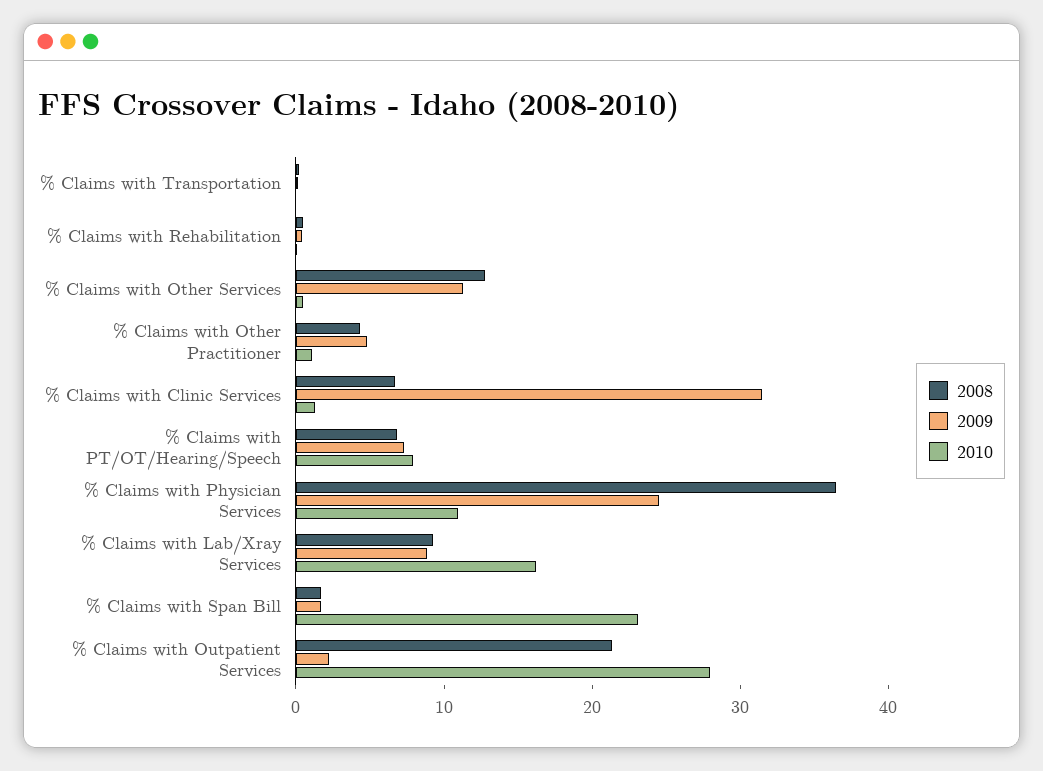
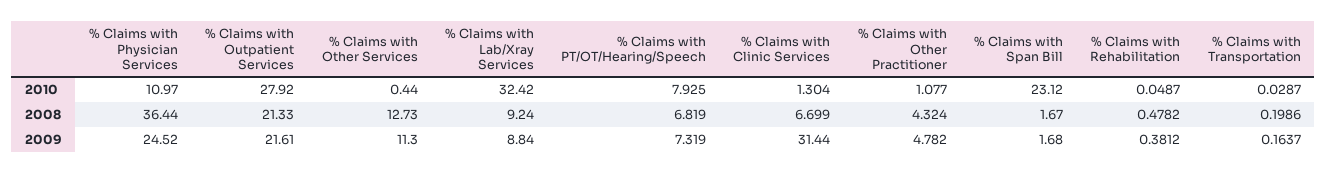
  {
    "2008": {
      "% Claims with Transportation": 0.1986,
      "% Claims with Rehabilitation": 0.4782,
      "% Claims with Other Services": 12.73,
      "% Claims with Other Practitioner": 4.324,
      "% Claims with Clinic Services": 6.699,
      "% Claims with PT/OT/Hearing/Speech": 6.819,
      "% Claims with Physician Services": 36.44,
      "% Claims with Lab/Xray Services": 9.24,
      "% Claims with Span Bill": 1.67,
      "% Claims with Outpatient Services": 21.33
    },
    "2009": {
      "% Claims with Transportation": 0.1637,
      "% Claims with Rehabilitation": 0.3812,
      "% Claims with Other Services": 11.3,
      "% Claims with Other Practitioner": 4.782,
      "% Claims with Clinic Services": 31.44,
      "% Claims with PT/OT/Hearing/Speech": 7.319,
      "% Claims with Physician Services": 24.52,
      "% Claims with Lab/Xray Services": 8.84,
      "% Claims with Span Bill": 1.68,
-     "% Claims with Outpatient Services": 2
+     "% Claims with Outpatient Services": 21.61
    },
    "2010": {
      "% Claims with Transportation": 0.0287,
      "% Claims with Rehabilitation": 0.0487,
      "% Claims with Other Services": 0.44,
      "% Claims with Other Practitioner": 1.077,
      "% Claims with Clinic Services": 1.304,
      "% Claims with PT/OT/Hearing/Speech": 7.925,
      "% Claims with Physician Services": 10.97,
-     "% Claims with Lab/Xray Services": 16,
+     "% Claims with Lab/Xray Services": 32.42,
      "% Claims with Span Bill": 23.12,
      "% Claims with Outpatient Services": 27.92
    }
  }

